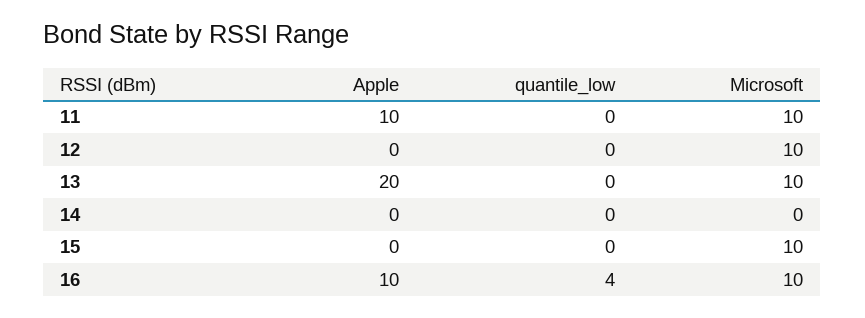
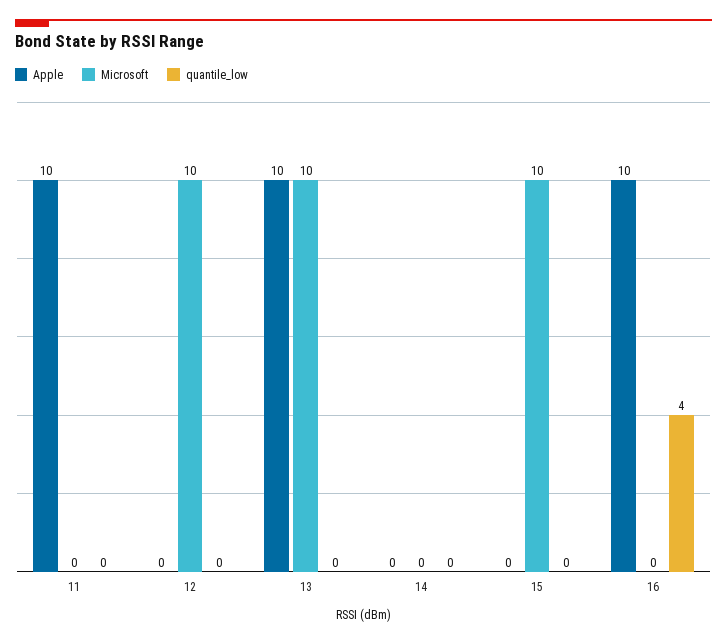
  {
    "Apple": {
      "11": 10,
      "12": 0,
-     "13": 20,
+     "13": 10,
      "14": 0,
      "15": 0,
      "16": 10
    },
    "quantile_low": {
      "11": 0,
      "12": 0,
      "13": 0,
      "14": 0,
      "15": 0,
      "16": 4
    },
    "Microsoft": {
-     "11": 10,
+     "11": 0,
      "12": 10,
      "13": 10,
      "14": 0,
      "15": 10,
-     "16": 10
+     "16": 0
    }
  }

